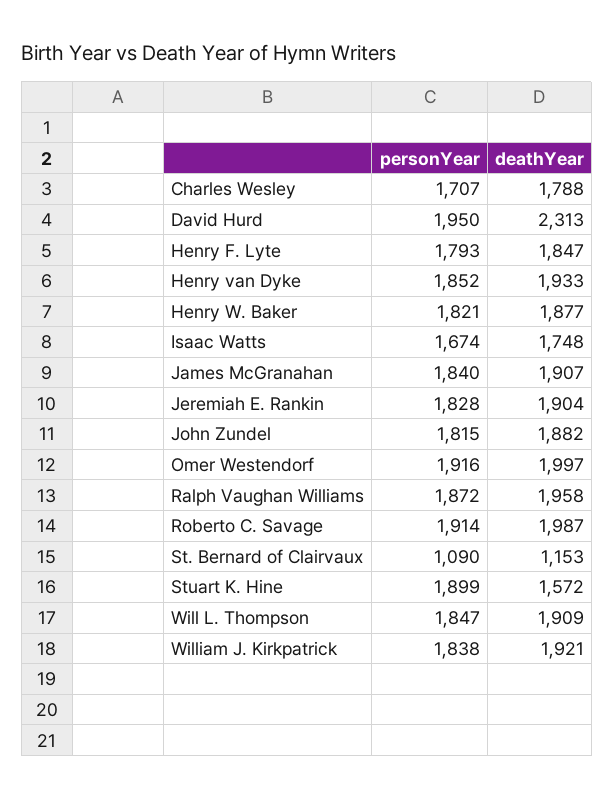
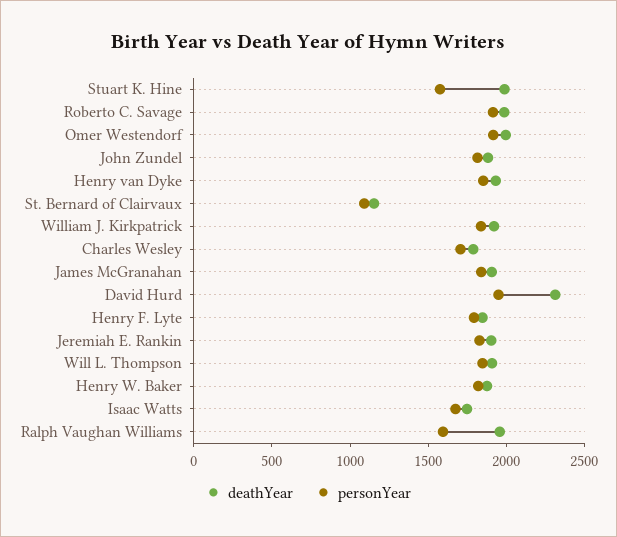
  {
    "personYear": {
      "Charles Wesley": 1707,
      "David Hurd": 1950,
      "Henry F. Lyte": 1793,
      "Henry van Dyke": 1852,
      "Henry W. Baker": 1821,
      "Isaac Watts": 1674,
      "James McGranahan": 1840,
      "Jeremiah E. Rankin": 1828,
      "John Zundel": 1815,
      "Omer Westendorf": 1916,
-     "Ralph Vaughan Williams": 1872,
+     "Ralph Vaughan Williams": 1600,
      "Roberto C. Savage": 1914,
      "St. Bernard of Clairvaux": 1090,
-     "Stuart K. Hine": 1899,
+     "Stuart K. Hine": 1600,
      "Will L. Thompson": 1847,
      "William J. Kirkpatrick": 1838
    },
    "deathYear": {
      "Charles Wesley": 1788,
      "David Hurd": 2313,
      "Henry F. Lyte": 1847,
      "Henry van Dyke": 1933,
      "Henry W. Baker": 1877,
      "Isaac Watts": 1748,
      "James McGranahan": 1907,
      "Jeremiah E. Rankin": 1904,
      "John Zundel": 1882,
      "Omer Westendorf": 1997,
      "Ralph Vaughan Williams": 1958,
      "Roberto C. Savage": 1987,
      "St. Bernard of Clairvaux": 1153,
-     "Stuart K. Hine": 1572,
+     "Stuart K. Hine": 2000,
      "Will L. Thompson": 1909,
      "William J. Kirkpatrick": 1921
    }
  }

